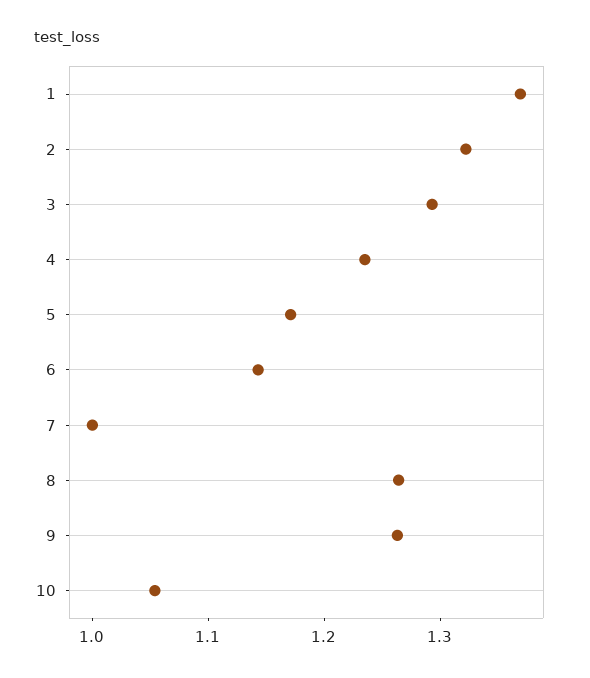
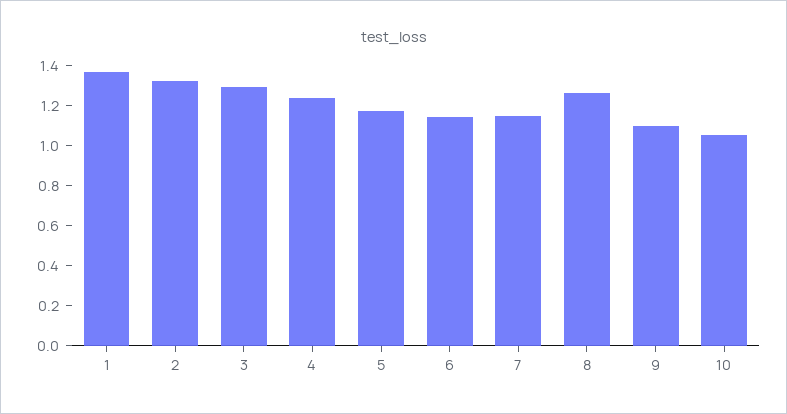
  {
    "1": 1.36,
    "2": 1.32,
    "3": 1.3,
    "4": 1.24,
    "5": 1.18,
    "6": 1.14,
-   "7": 1,
+   "7": 1.15,
    "8": 1.26,
-   "9": 1.26,
+   "9": 1.1,
    "10": 1.06
  }

